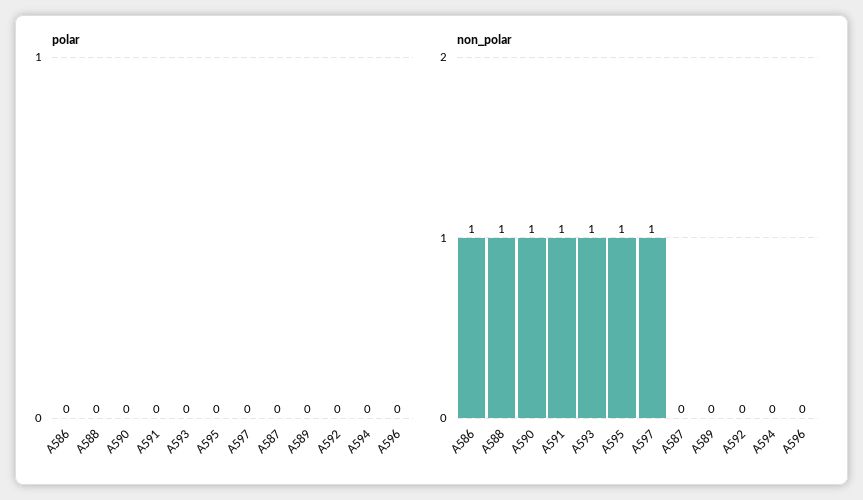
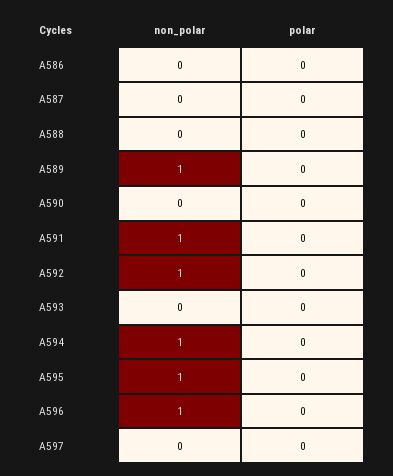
  {
    "polar": {
      "A586": 0,
      "A588": 0,
      "A590": 0,
      "A591": 0,
      "A593": 0,
      "A595": 0,
      "A597": 0,
      "A587": 0,
      "A589": 0,
      "A592": 0,
      "A594": 0,
      "A596": 0
    },
    "non_polar": {
-     "A586": 1,
+     "A586": 0,
-     "A588": 1,
+     "A588": 0,
-     "A590": 1,
+     "A590": 0,
      "A591": 1,
-     "A593": 1,
+     "A593": 0,
      "A595": 1,
-     "A597": 1,
+     "A597": 0,
      "A587": 0,
-     "A589": 0,
+     "A589": 1,
-     "A592": 0,
+     "A592": 1,
-     "A594": 0,
+     "A594": 1,
-     "A596": 0
+     "A596": 1
    }
  }

